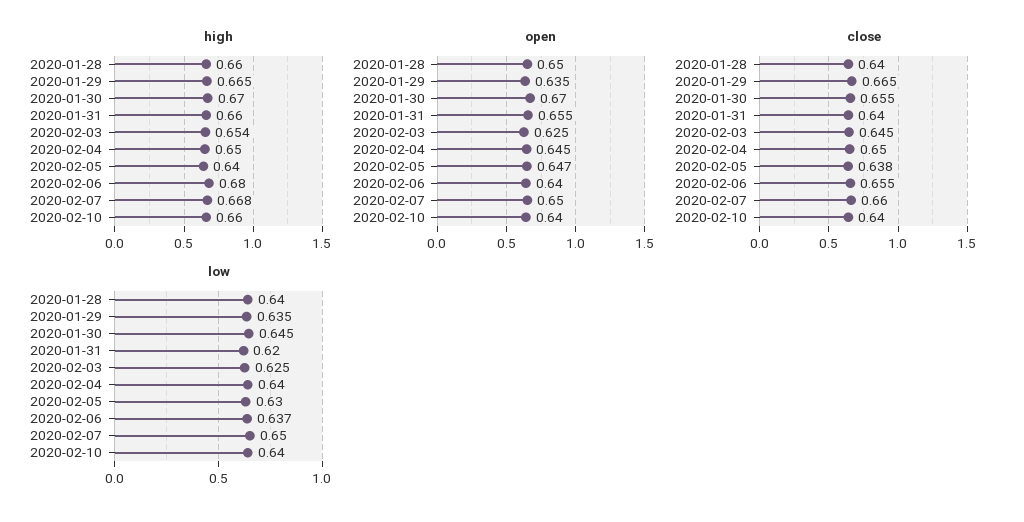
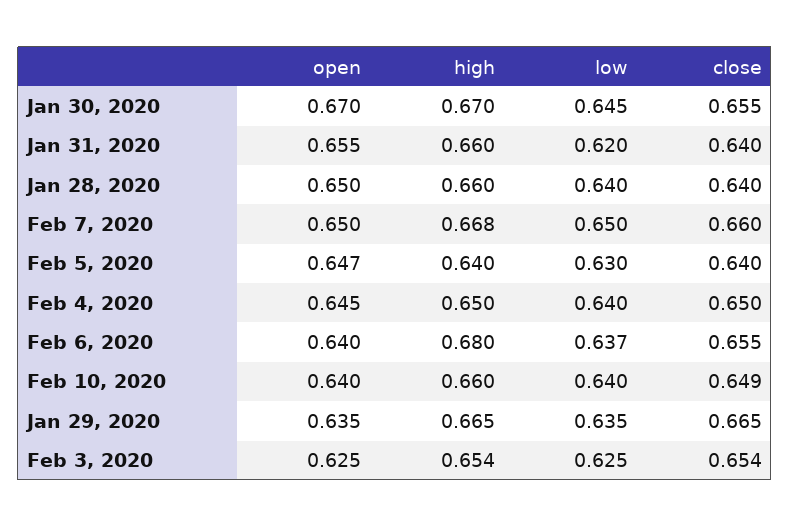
  {
    "high": {
      "2020-01-28": 0.66,
      "2020-01-29": 0.665,
      "2020-01-30": 0.67,
      "2020-01-31": 0.66,
      "2020-02-03": 0.654,
      "2020-02-04": 0.65,
      "2020-02-05": 0.64,
      "2020-02-06": 0.68,
      "2020-02-07": 0.668,
      "2020-02-10": 0.66
    },
    "open": {
      "2020-01-28": 0.65,
      "2020-01-29": 0.635,
      "2020-01-30": 0.67,
      "2020-01-31": 0.655,
      "2020-02-03": 0.625,
      "2020-02-04": 0.645,
      "2020-02-05": 0.647,
      "2020-02-06": 0.64,
      "2020-02-07": 0.65,
      "2020-02-10": 0.64
    },
    "close": {
      "2020-01-28": 0.64,
      "2020-01-29": 0.665,
      "2020-01-30": 0.655,
      "2020-01-31": 0.64,
-     "2020-02-03": 0.645,
+     "2020-02-03": 0.654,
      "2020-02-04": 0.65,
-     "2020-02-05": 0.638,
+     "2020-02-05": 0.64,
      "2020-02-06": 0.655,
      "2020-02-07": 0.66,
-     "2020-02-10": 0.64
+     "2020-02-10": 0.649
    },
    "low": {
      "2020-01-28": 0.64,
      "2020-01-29": 0.635,
      "2020-01-30": 0.645,
      "2020-01-31": 0.62,
      "2020-02-03": 0.625,
      "2020-02-04": 0.64,
      "2020-02-05": 0.63,
      "2020-02-06": 0.637,
      "2020-02-07": 0.65,
      "2020-02-10": 0.64
    }
  }

